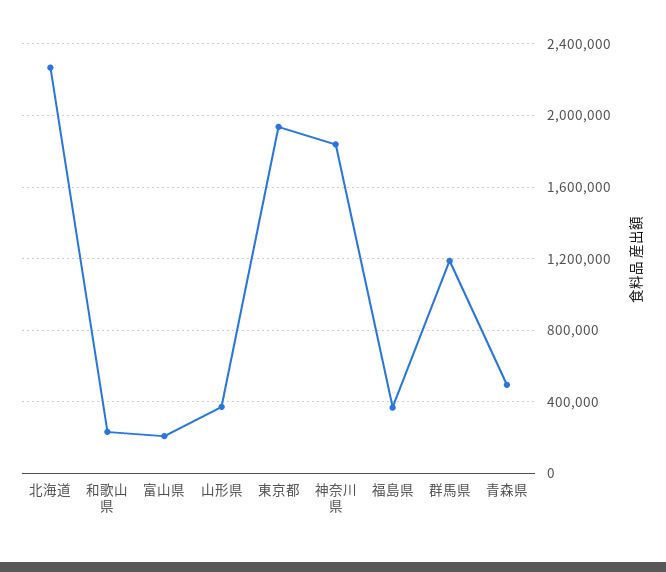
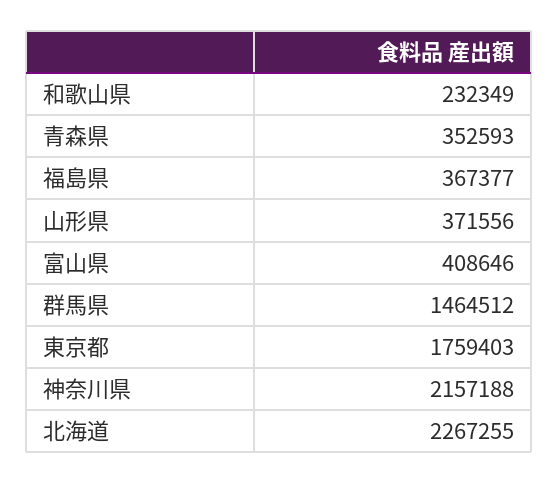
  {
    "北海道": 2267255,
    "和歌山県": 232349,
-   "富山県": 200000,
+   "富山県": 408646,
    "山形県": 371556,
-   "東京都": 1950000,
+   "東京都": 1759403,
-   "神奈川県": 1850000,
+   "神奈川県": 2157188,
    "福島県": 367377,
-   "群馬県": 1200000,
+   "群馬県": 1464512,
-   "青森県": 500000
+   "青森県": 352593
  }

